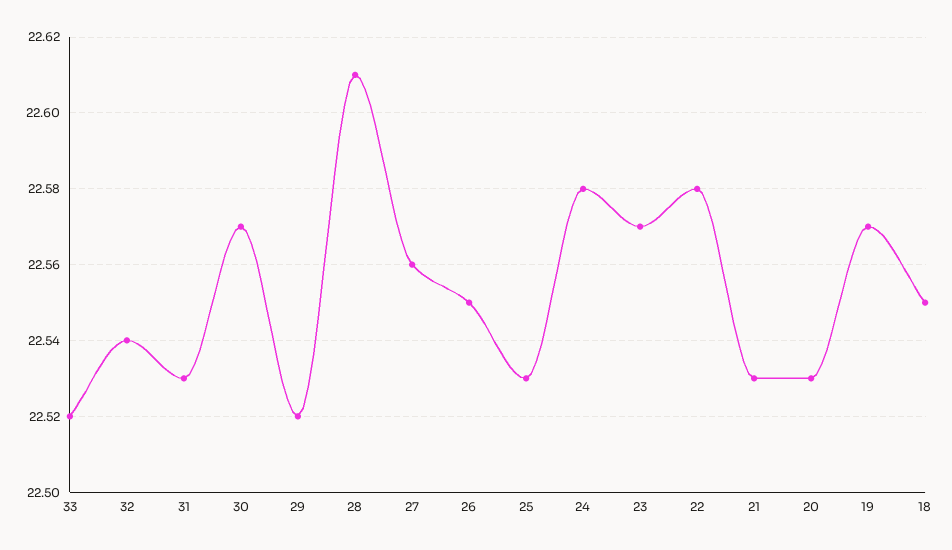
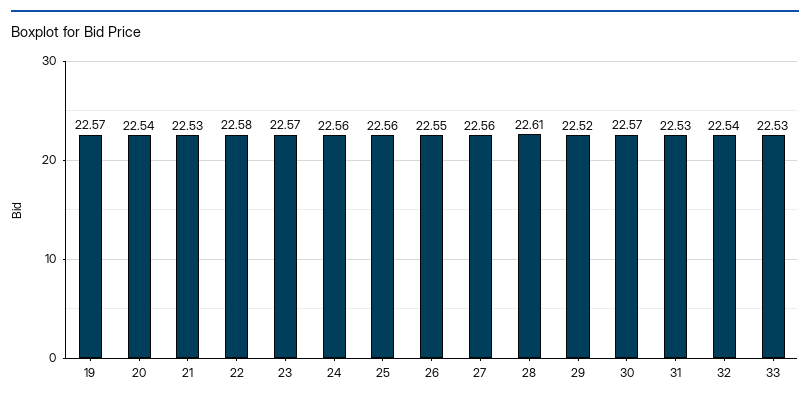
  {
-   "33": 22.52,
+   "33": 22.53,
    "32": 22.54,
    "31": 22.53,
    "30": 22.57,
    "29": 22.52,
    "28": 22.61,
    "27": 22.56,
    "26": 22.55,
-   "25": 22.53,
+   "25": 22.56,
-   "24": 22.58,
+   "24": 22.56,
    "23": 22.57,
    "22": 22.58,
    "21": 22.53,
-   "20": 22.53,
+   "20": 22.54,
-   "19": 22.57,
+   "19": 22.57
-   "18": 22.55
  }

